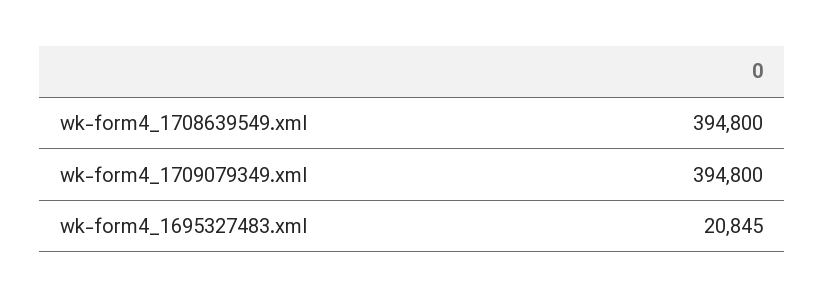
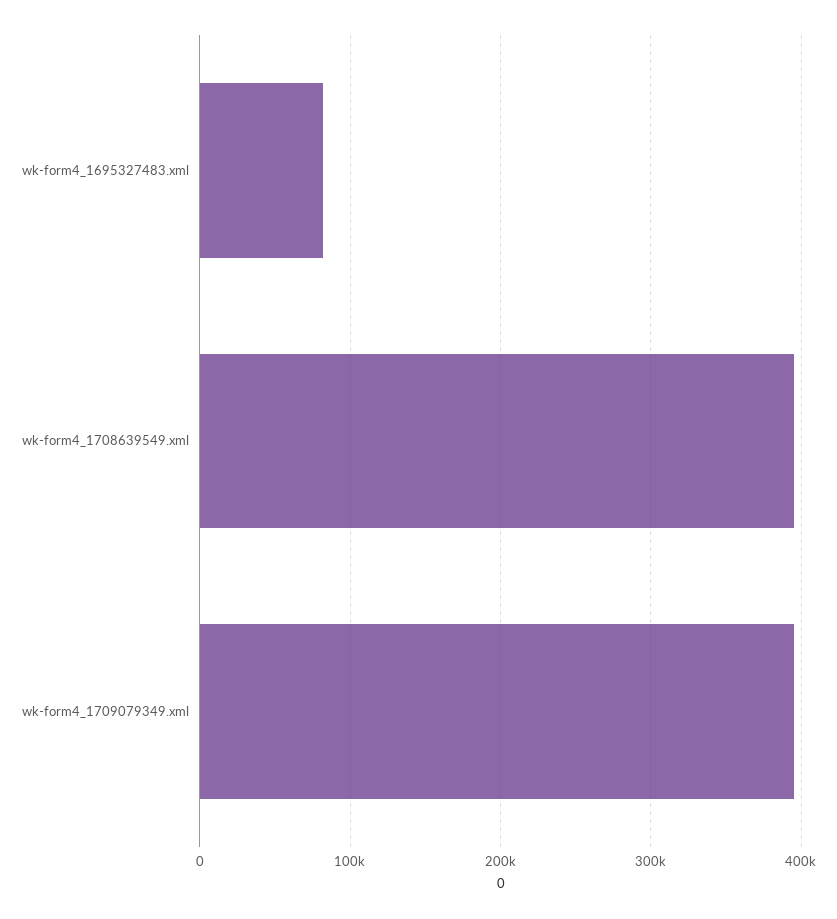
  {
    "wk-form4_1708639549.xml": 394800,
    "wk-form4_1709079349.xml": 394800,
-   "wk-form4_1695327483.xml": 20845
+   "wk-form4_1695327483.xml": 80000
  }

